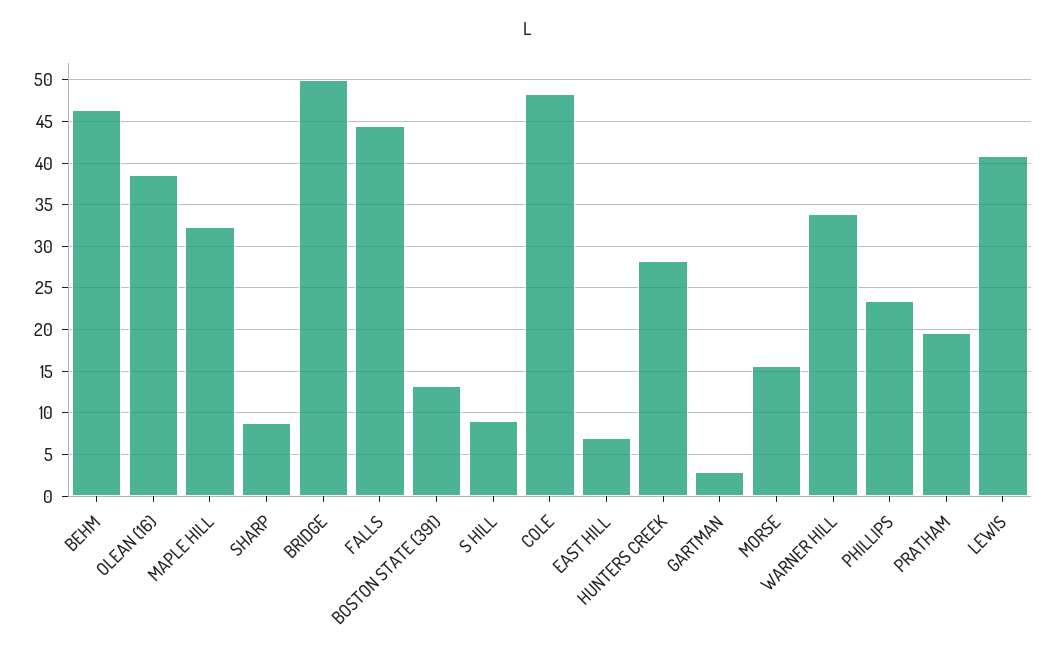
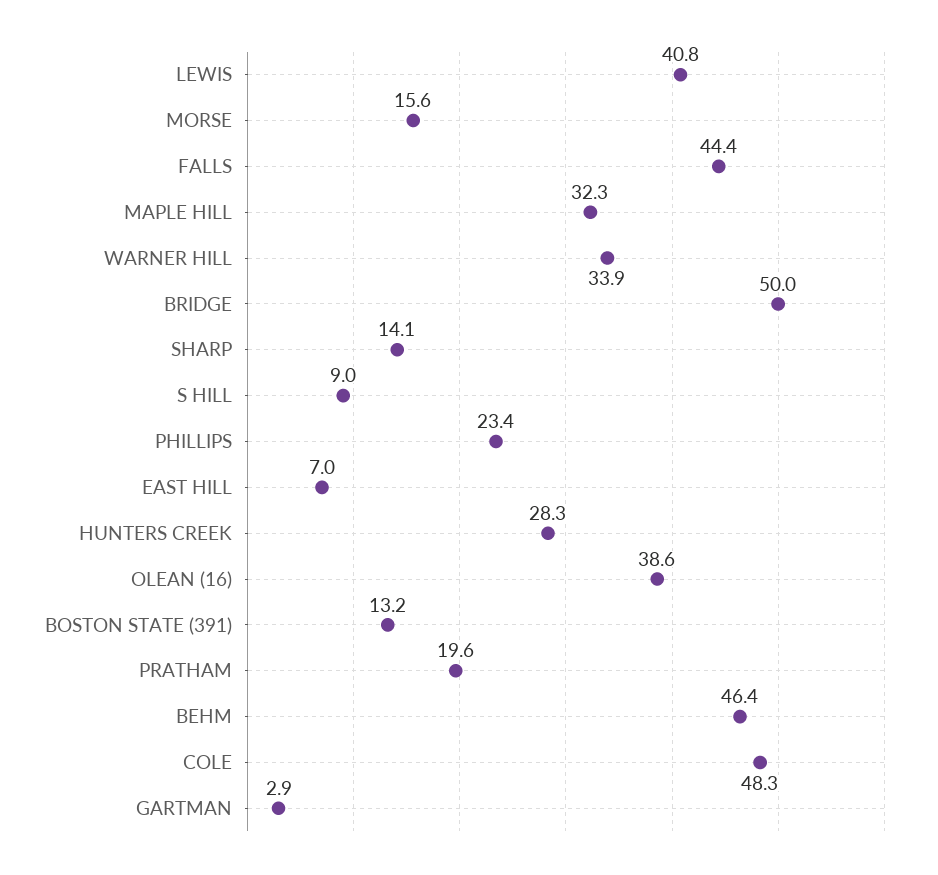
  {
    "BEHM": 46.4,
    "OLEAN (16)": 38.6,
    "MAPLE HILL": 32.3,
-   "SHARP": 9,
+   "SHARP": 14.1,
    "BRIDGE": 50,
    "FALLS": 44.4,
    "BOSTON STATE (391)": 13.2,
    "S HILL": 9,
    "COLE": 48.3,
    "EAST HILL": 7,
    "HUNTERS CREEK": 28.3,
    "GARTMAN": 2.9,
    "MORSE": 15.6,
    "WARNER HILL": 33.9,
    "PHILLIPS": 23.4,
    "PRATHAM": 19.6,
    "LEWIS": 40.8
  }

